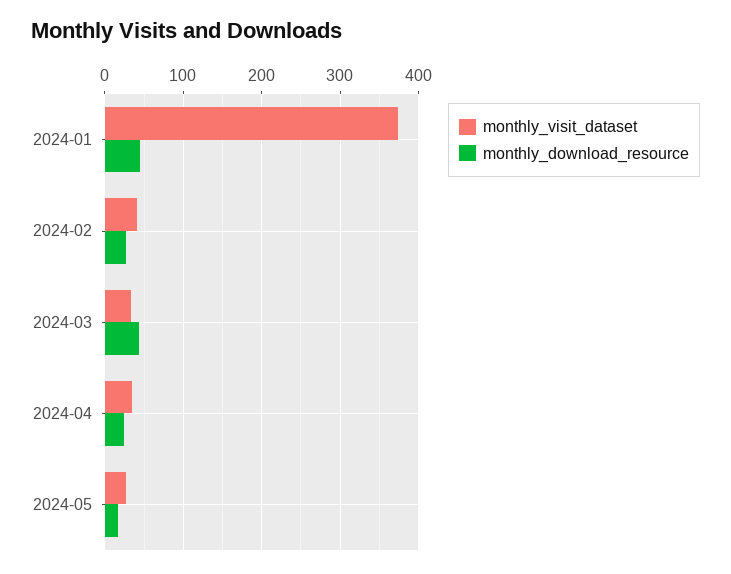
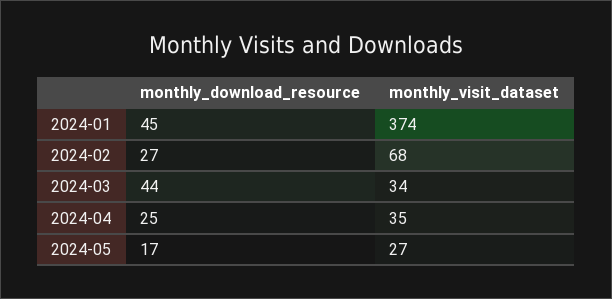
  {
    "monthly_visit_dataset": {
      "2024-01": 374,
-     "2024-02": 40,
+     "2024-02": 68,
      "2024-03": 34,
      "2024-04": 35,
      "2024-05": 27
    },
    "monthly_download_resource": {
      "2024-01": 45,
      "2024-02": 27,
      "2024-03": 44,
      "2024-04": 25,
      "2024-05": 17
    }
  }

